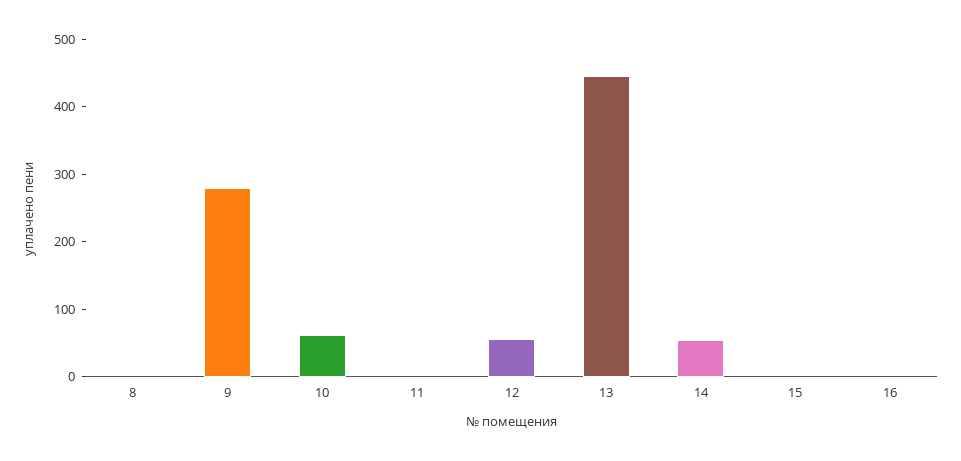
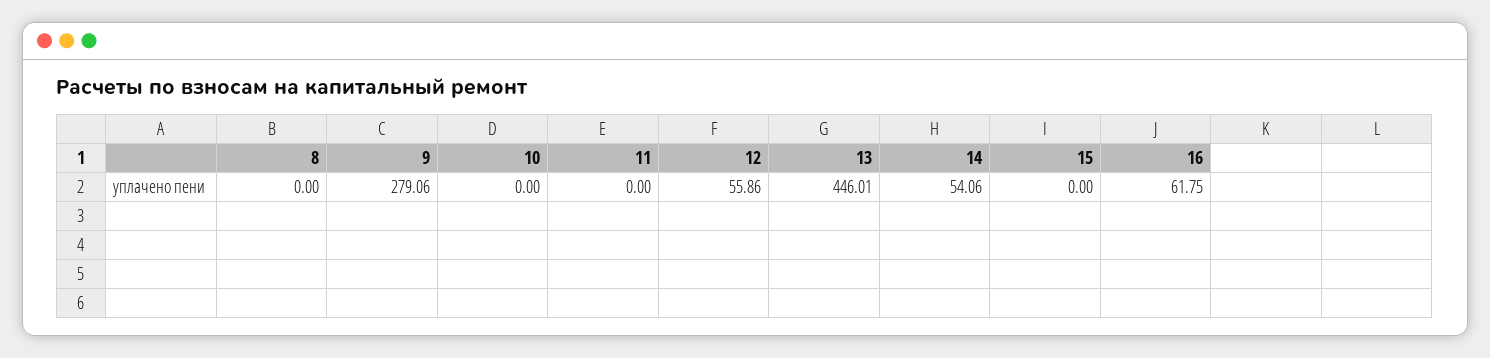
  {
    "8": 0,
    "9": 279.06,
-   "10": 60,
+   "10": 0,
    "11": 0,
    "12": 55.86,
    "13": 446.01,
    "14": 54.06,
    "15": 0,
-   "16": 0
+   "16": 61.75
  }

